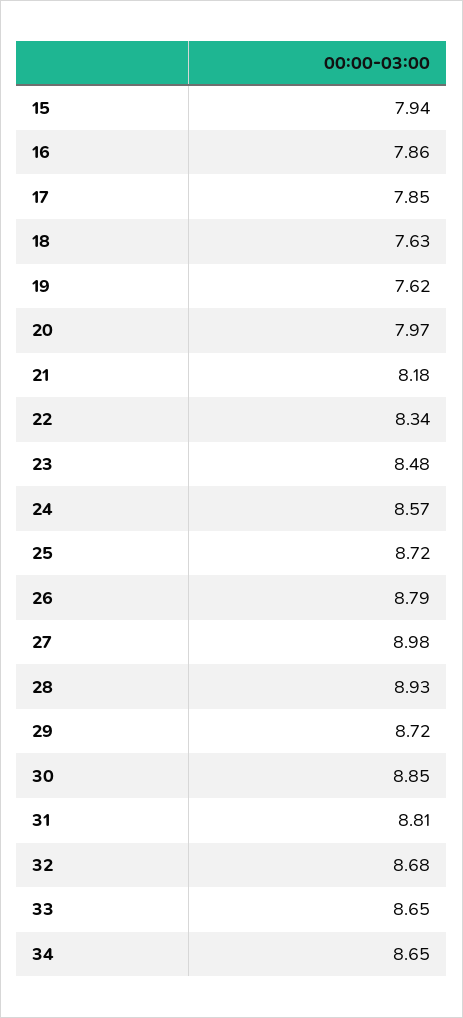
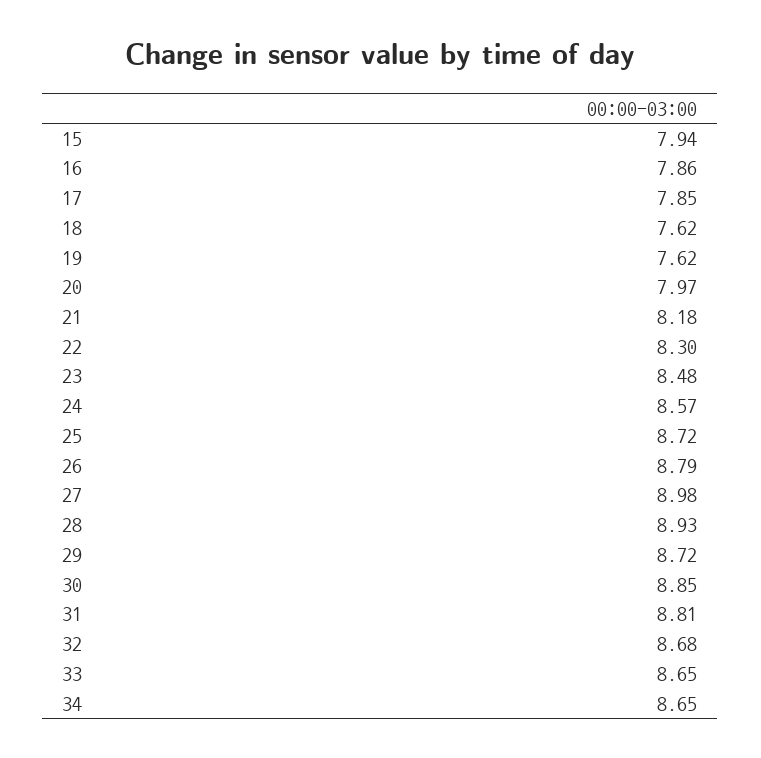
  {
    "15": 7.94,
    "16": 7.86,
    "17": 7.85,
-   "18": 7.63,
+   "18": 7.62,
    "19": 7.62,
    "20": 7.97,
    "21": 8.18,
-   "22": 8.34,
+   "22": 8.3,
    "23": 8.48,
    "24": 8.57,
    "25": 8.72,
    "26": 8.79,
    "27": 8.98,
    "28": 8.93,
    "29": 8.72,
    "30": 8.85,
    "31": 8.81,
    "32": 8.68,
    "33": 8.65,
    "34": 8.65
  }

